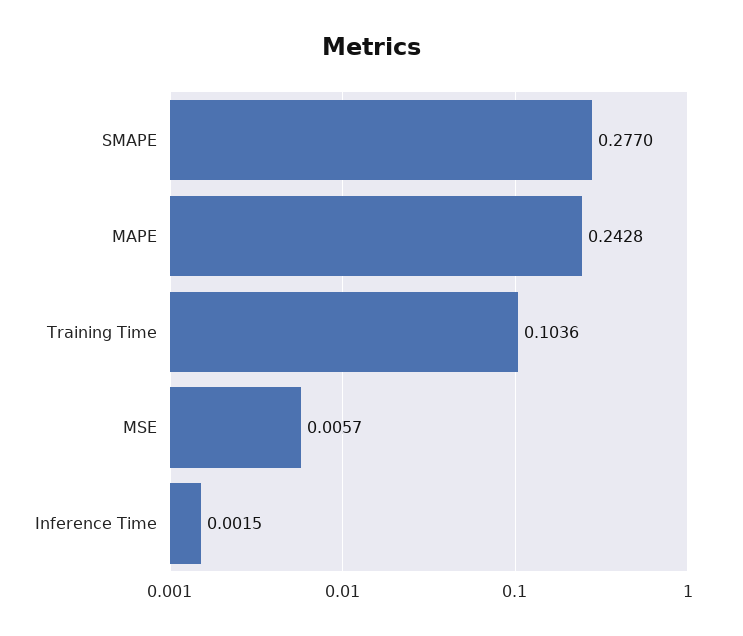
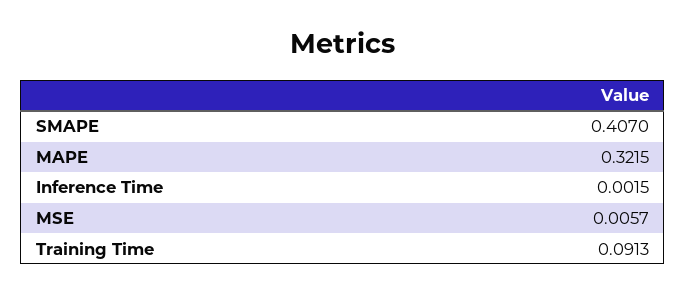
  {
-   "SMAPE": 0.277,
+   "SMAPE": 0.407,
-   "MAPE": 0.2428,
+   "MAPE": 0.3215,
-   "Training Time": 0.1036,
+   "Training Time": 0.0913,
    "MSE": 0.0057,
    "Inference Time": 0.0015
  }

